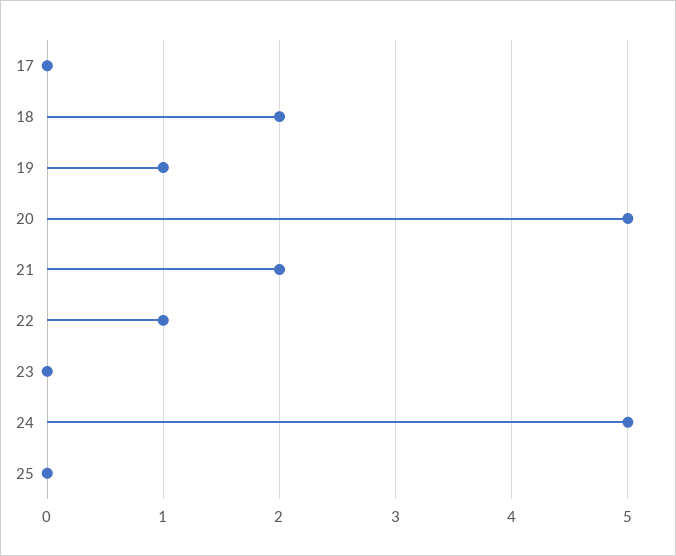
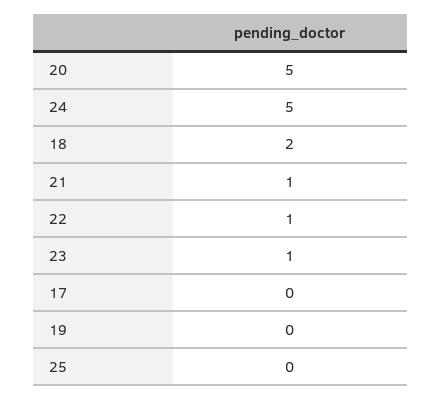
  {
    "17": 0,
    "18": 2,
-   "19": 1,
+   "19": 0,
    "20": 5,
-   "21": 2,
+   "21": 1,
    "22": 1,
-   "23": 0,
+   "23": 1,
    "24": 5,
    "25": 0
  }

